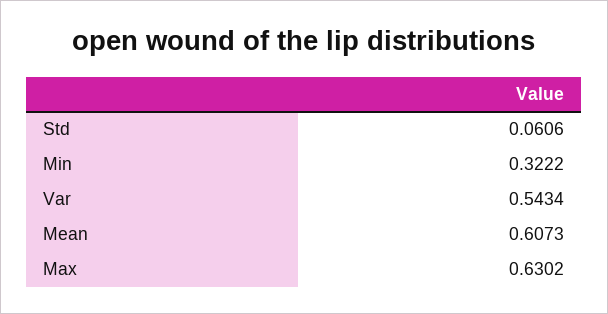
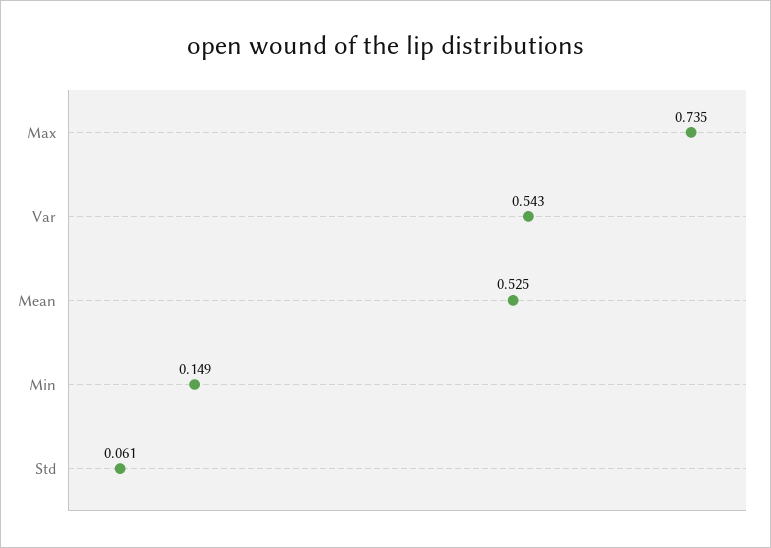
  {
    "Std": 0.0606,
-   "Min": 0.3222,
+   "Min": 0.149,
    "Var": 0.5434,
-   "Mean": 0.6073,
+   "Mean": 0.525,
-   "Max": 0.6302
+   "Max": 0.735
  }

